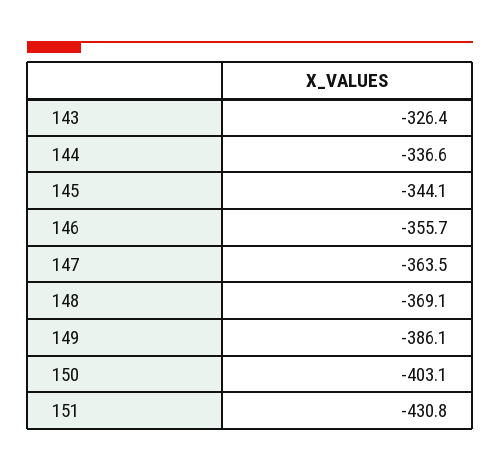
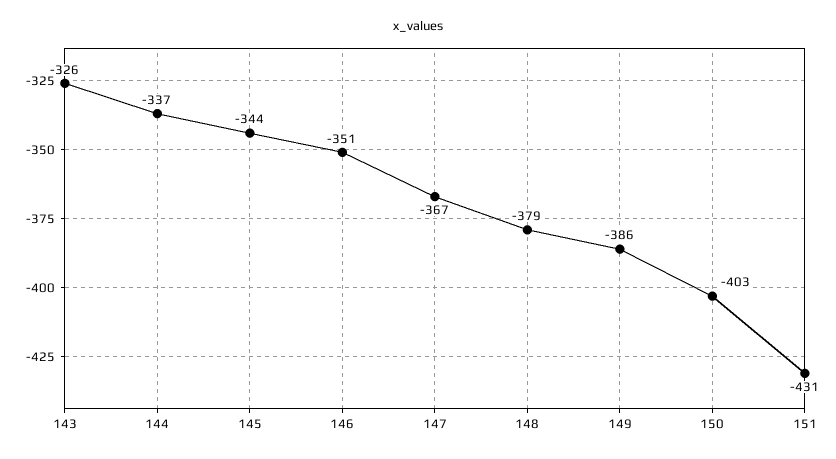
  {
    "143": -326.4,
    "144": -336.6,
    "145": -344.1,
-   "146": -355.7,
+   "146": -351,
-   "147": -363.5,
+   "147": -367,
-   "148": -369.1,
+   "148": -379,
    "149": -386.1,
    "150": -403.1,
    "151": -430.8
  }

